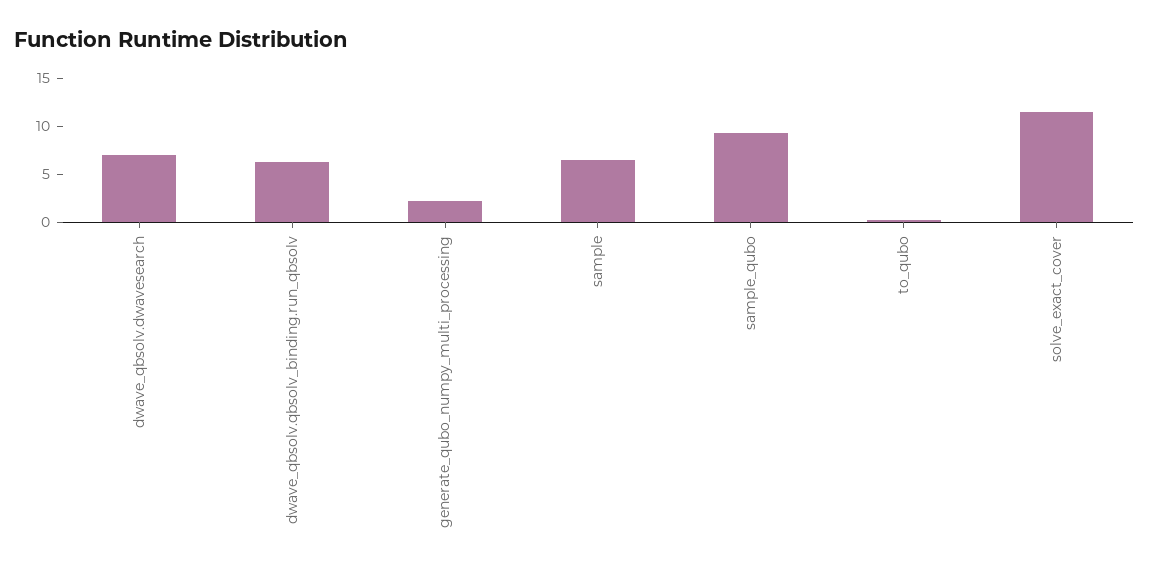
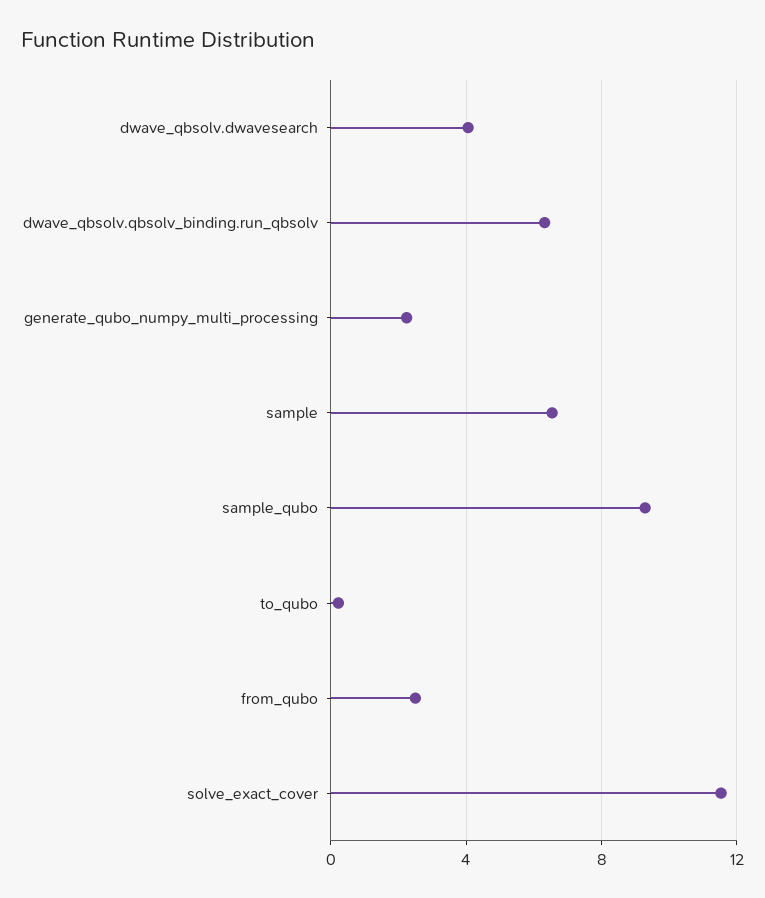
  {
-   "dwave_qbsolv.dwavesearch": 7,
+   "dwave_qbsolv.dwavesearch": 4,
    "dwave_qbsolv.qbsolv_binding.run_qbsolv": 6.5,
    "generate_qubo_numpy_multi_processing": 2,
    "sample": 6.5,
    "sample_qubo": 9.5,
    "to_qubo": 0,
-   "solve_exact_cover": 11.5
+   "solve_exact_cover": 11.5,
+   "from_qubo": 2.5
  }

